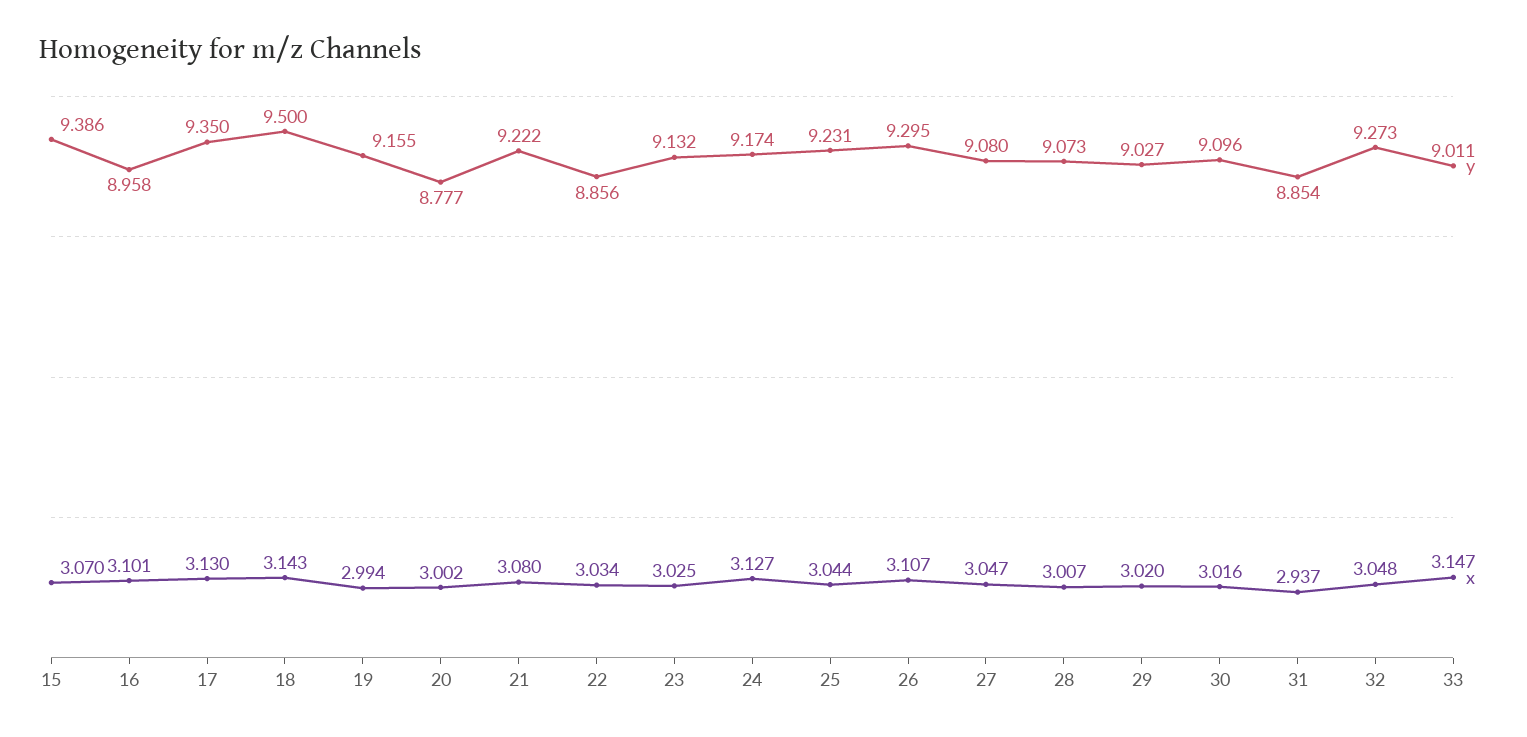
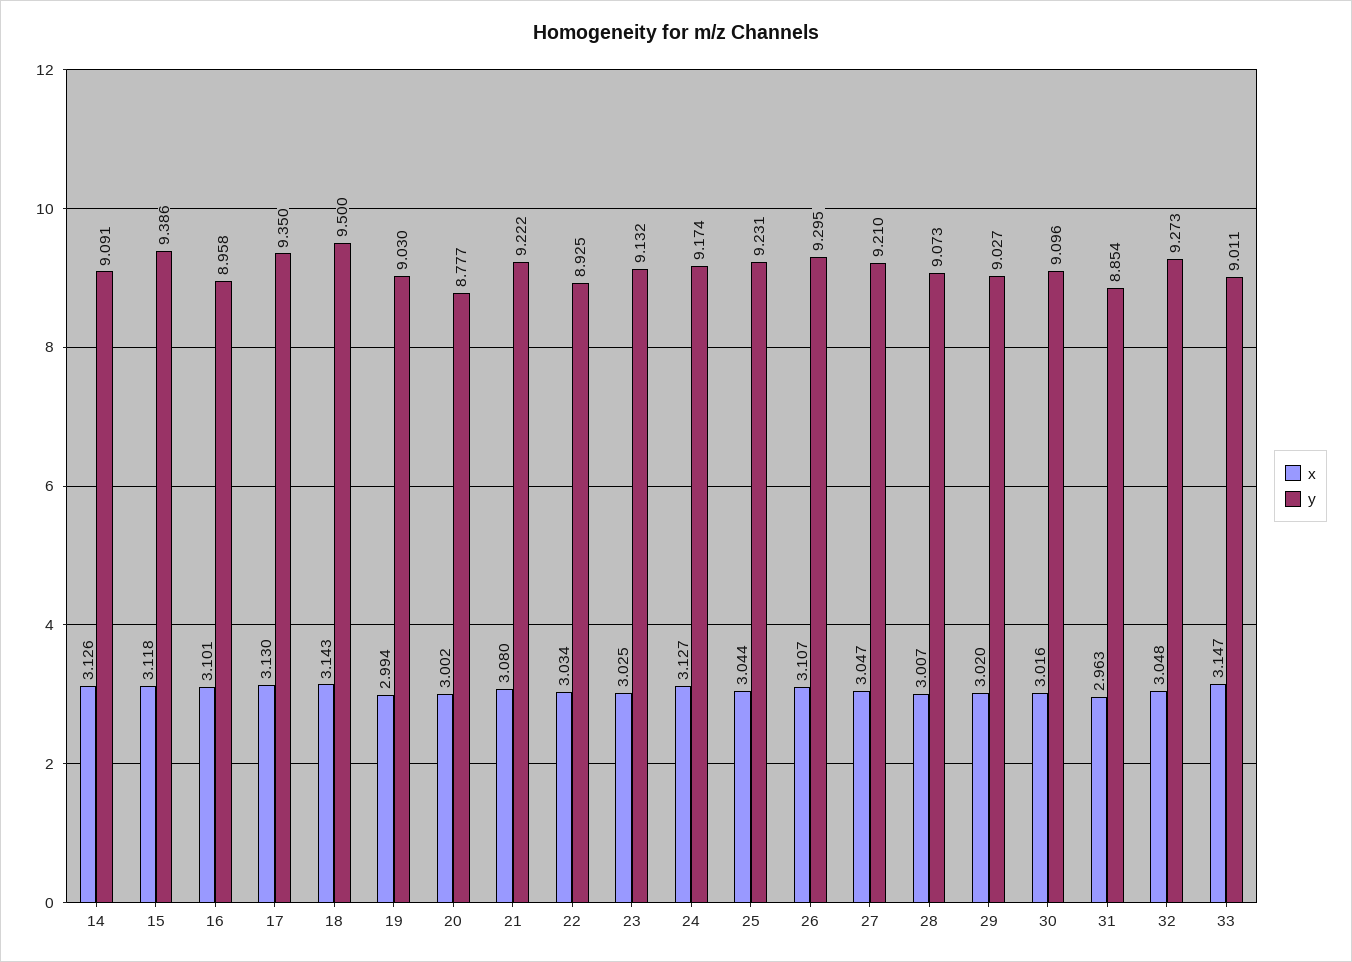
  {
    "y": {
      "15": 9.386,
      "16": 8.958,
      "17": 9.35,
      "18": 9.5,
-     "19": 9.155,
+     "19": 9.03,
      "20": 8.777,
      "21": 9.222,
-     "22": 8.856,
+     "22": 8.925,
      "23": 9.132,
      "24": 9.174,
      "25": 9.231,
      "26": 9.295,
-     "27": 9.08,
+     "27": 9.21,
      "28": 9.073,
      "29": 9.027,
      "30": 9.096,
      "31": 8.854,
      "32": 9.273,
-     "33": 9.011
+     "33": 9.011,
+     "14": 9.091
    },
    "x": {
-     "15": 3.07,
+     "15": 3.118,
      "16": 3.101,
      "17": 3.13,
      "18": 3.143,
      "19": 2.994,
      "20": 3.002,
      "21": 3.08,
      "22": 3.034,
      "23": 3.025,
      "24": 3.127,
      "25": 3.044,
      "26": 3.107,
      "27": 3.047,
      "28": 3.007,
      "29": 3.02,
      "30": 3.016,
-     "31": 2.937,
+     "31": 2.963,
      "32": 3.048,
-     "33": 3.147
+     "33": 3.147,
+     "14": 3.126
    }
  }

